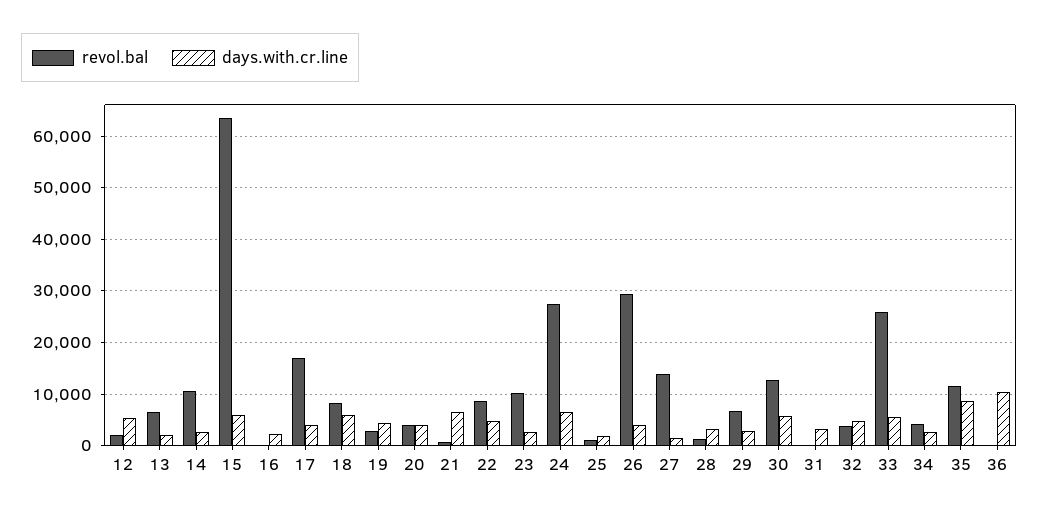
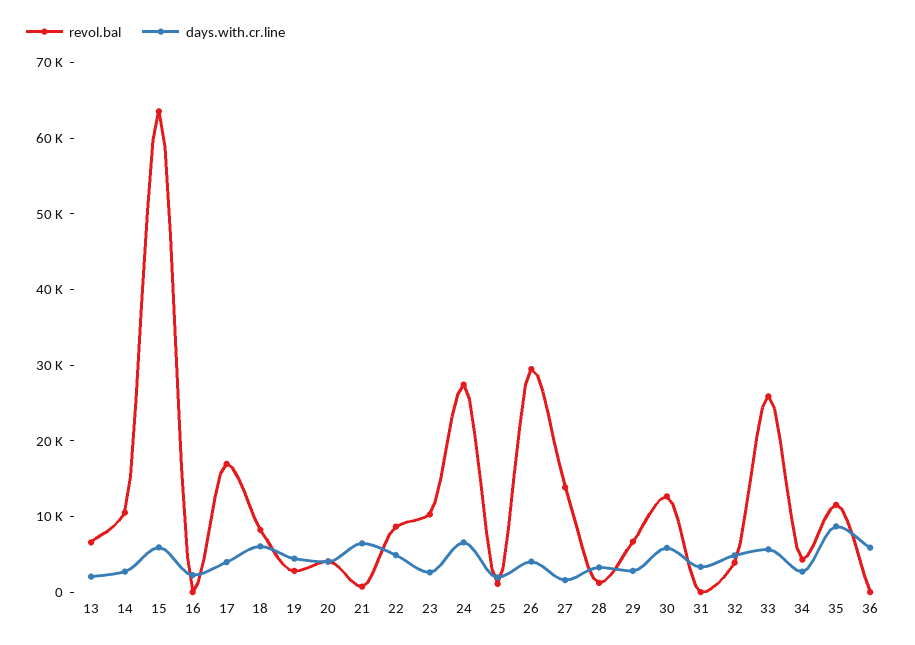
  {
    "revol.bal": {
-     "12": 2000,
      "13": 6000,
      "14": 10000,
      "15": 64000,
      "16": 0,
      "17": 16000,
      "18": 8000,
      "19": 2000,
      "20": 4000,
      "21": 0,
      "22": 8000,
      "23": 10000,
      "24": 28000,
      "25": 2000,
      "26": 30000,
      "27": 14000,
      "28": 2000,
      "29": 6000,
      "30": 12000,
      "31": 0,
      "32": 4000,
      "33": 26000,
      "34": 4000,
      "35": 12000,
      "36": 0
    },
    "days.with.cr.line": {
-     "12": 6000,
      "13": 2000,
      "14": 2000,
      "15": 6000,
      "16": 2000,
      "17": 4000,
      "18": 6000,
      "19": 4000,
      "20": 4000,
      "21": 6000,
      "22": 4000,
      "23": 2000,
      "24": 6000,
      "25": 2000,
      "26": 4000,
      "27": 2000,
      "28": 4000,
      "29": 2000,
      "30": 6000,
      "31": 4000,
      "32": 4000,
      "33": 6000,
      "34": 2000,
      "35": 8000,
-     "36": 10000
+     "36": 6000
    }
  }

